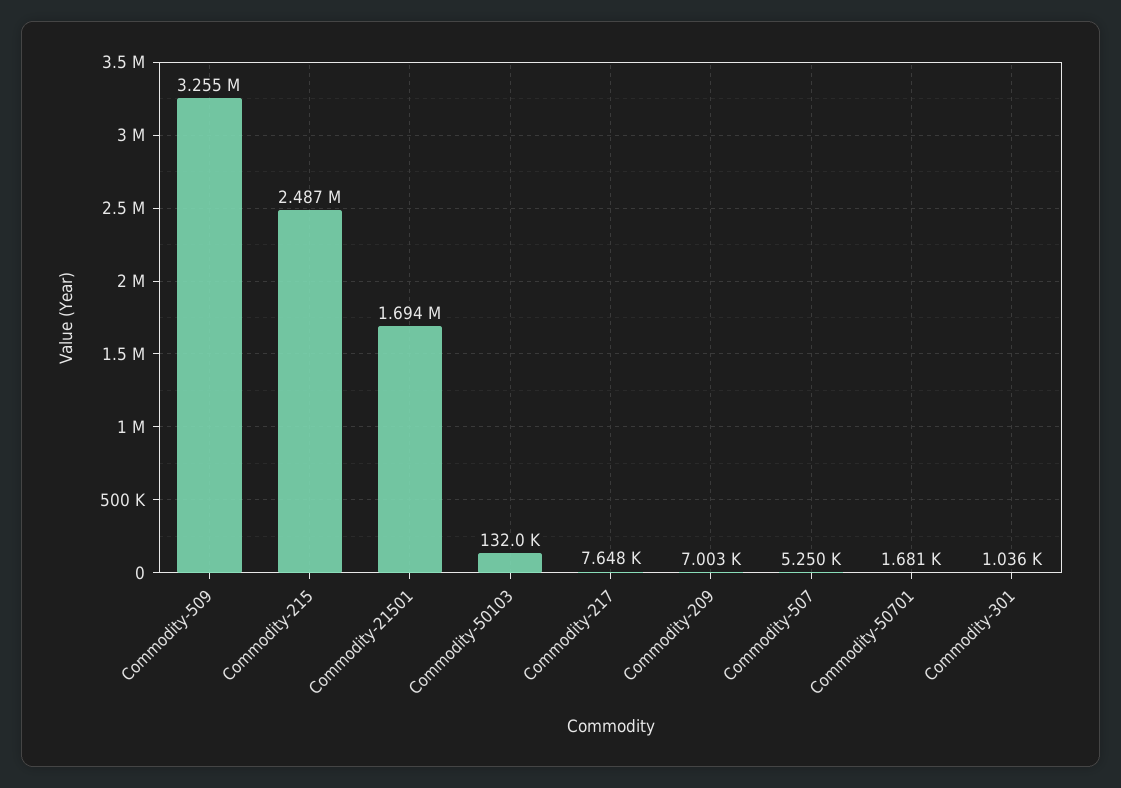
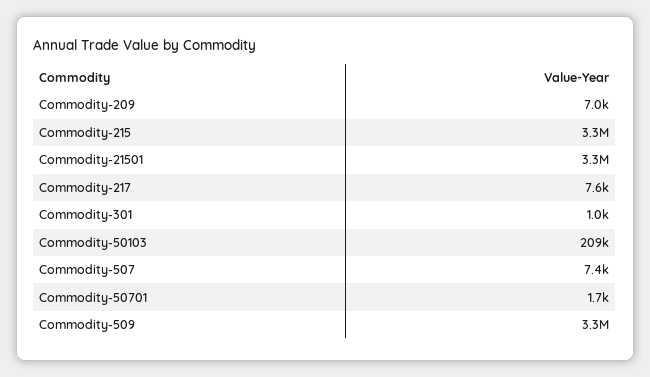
  {
    "Commodity-509": 3255000,
-   "Commodity-215": 2487000,
+   "Commodity-215": 3300000,
-   "Commodity-21501": 1694000,
+   "Commodity-21501": 3300000,
-   "Commodity-50103": 132000,
+   "Commodity-50103": 209000,
    "Commodity-217": 7648,
    "Commodity-209": 7003,
-   "Commodity-507": 5250,
+   "Commodity-507": 7400,
    "Commodity-50701": 1681,
    "Commodity-301": 1036
  }

